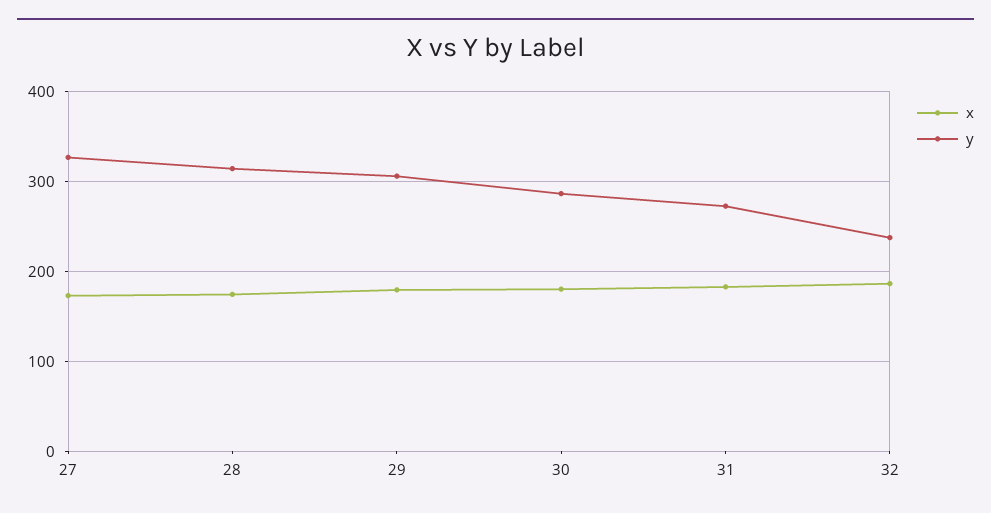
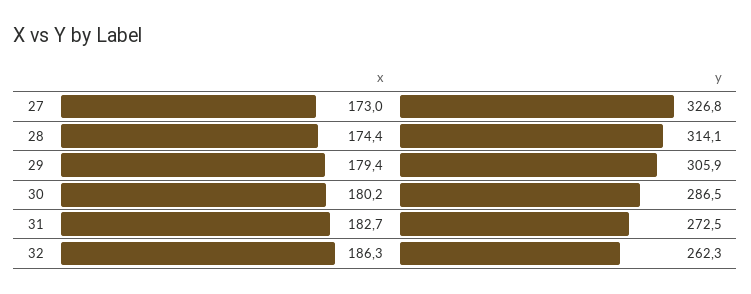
  {
    "x": {
      "27": 173,
      "28": 174.4,
      "29": 179.4,
      "30": 180.2,
      "31": 182.7,
      "32": 186.3
    },
    "y": {
      "27": 326.8,
      "28": 314.1,
      "29": 305.9,
      "30": 286.5,
      "31": 272.5,
-     "32": 240
+     "32": 262.3
    }
  }

